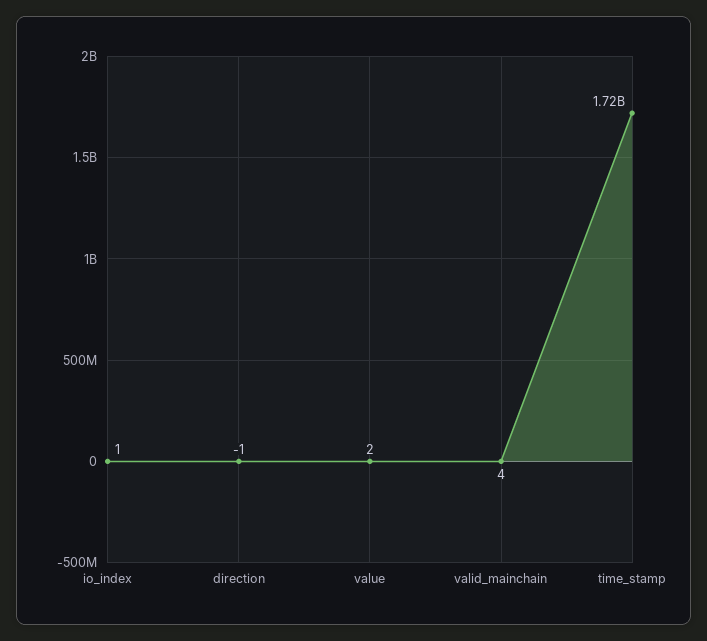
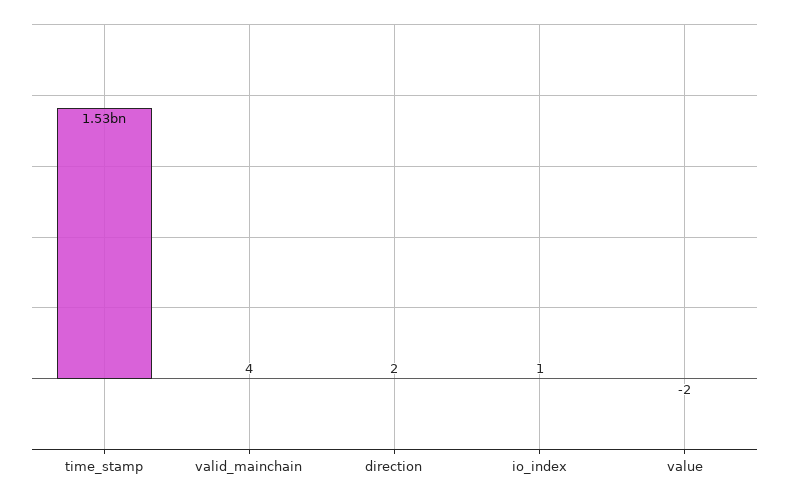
  {
    "io_index": 1,
-   "direction": -1,
+   "direction": 2,
-   "value": 2,
+   "value": -2,
    "valid_mainchain": 4,
-   "time_stamp": 1720000000
+   "time_stamp": 1530000000
  }

